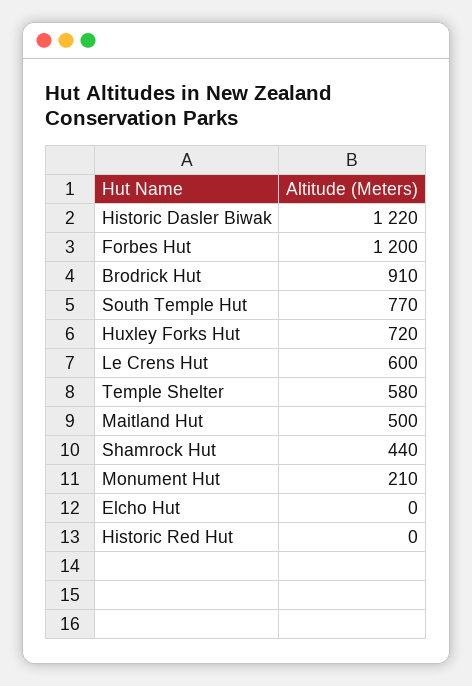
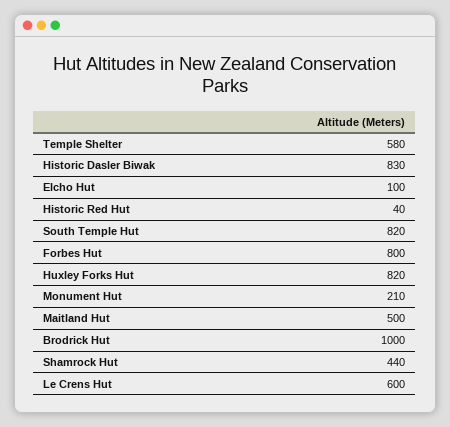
  {
-   "Historic Dasler Biwak": 1220,
+   "Historic Dasler Biwak": 830,
-   "Forbes Hut": 1200,
+   "Forbes Hut": 800,
-   "Brodrick Hut": 910,
+   "Brodrick Hut": 1000,
-   "South Temple Hut": 770,
+   "South Temple Hut": 820,
-   "Huxley Forks Hut": 720,
+   "Huxley Forks Hut": 820,
    "Le Crens Hut": 600,
    "Temple Shelter": 580,
    "Maitland Hut": 500,
    "Shamrock Hut": 440,
    "Monument Hut": 210,
-   "Elcho Hut": 0,
+   "Elcho Hut": 100,
-   "Historic Red Hut": 0
+   "Historic Red Hut": 40
  }

